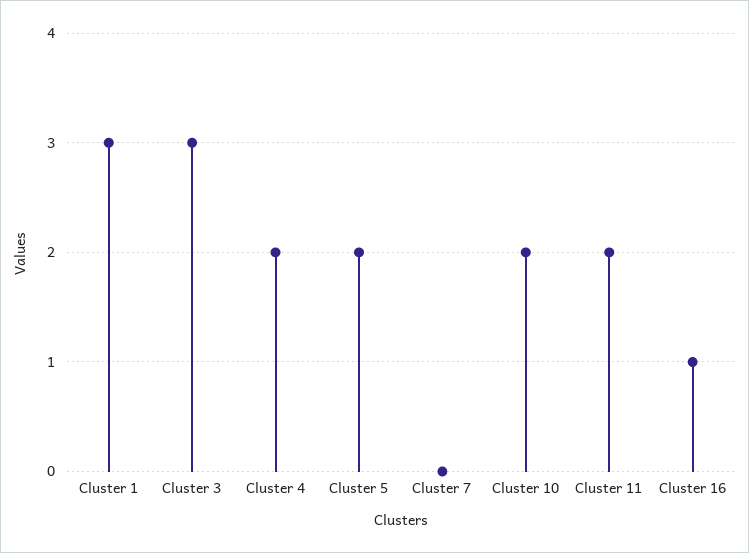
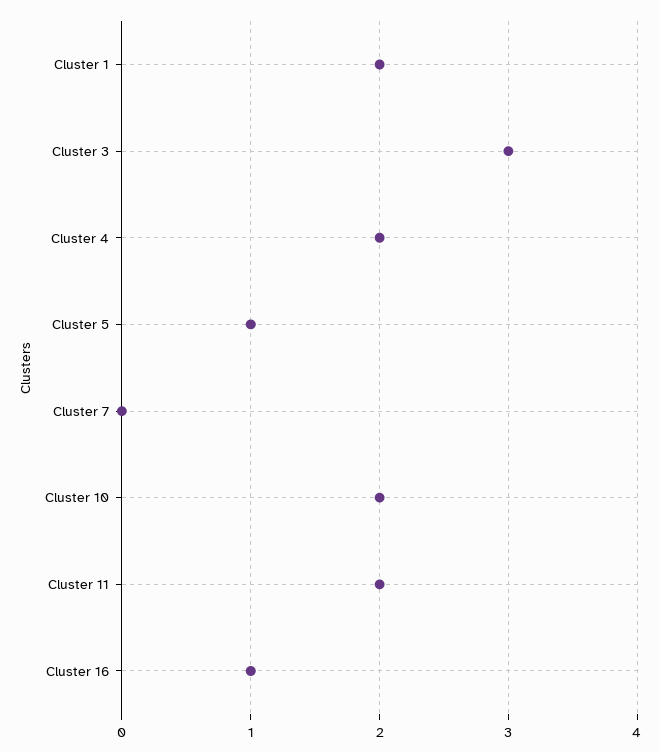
  {
-   "Cluster 1": 3,
+   "Cluster 1": 2,
    "Cluster 3": 3,
    "Cluster 4": 2,
-   "Cluster 5": 2,
+   "Cluster 5": 1,
    "Cluster 7": 0,
    "Cluster 10": 2,
    "Cluster 11": 2,
    "Cluster 16": 1
  }

